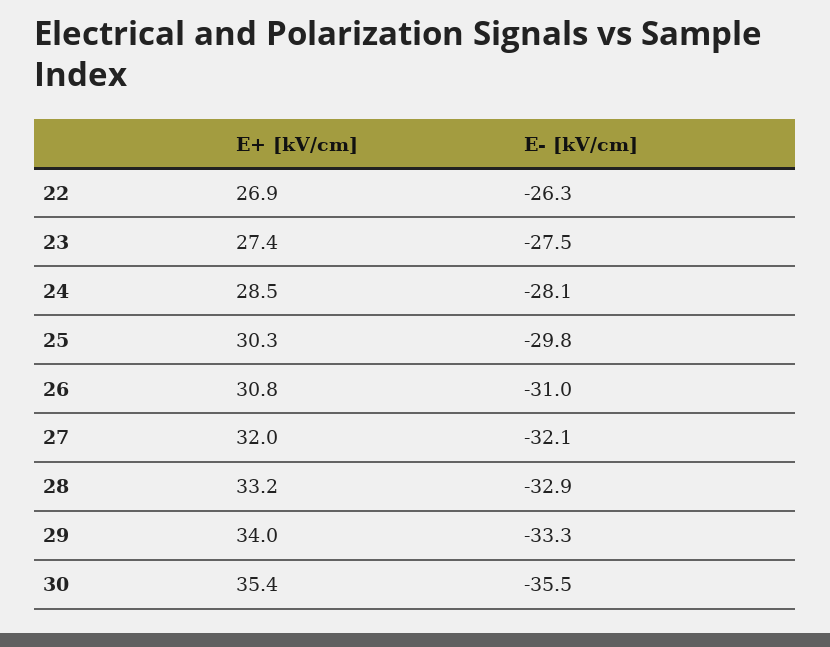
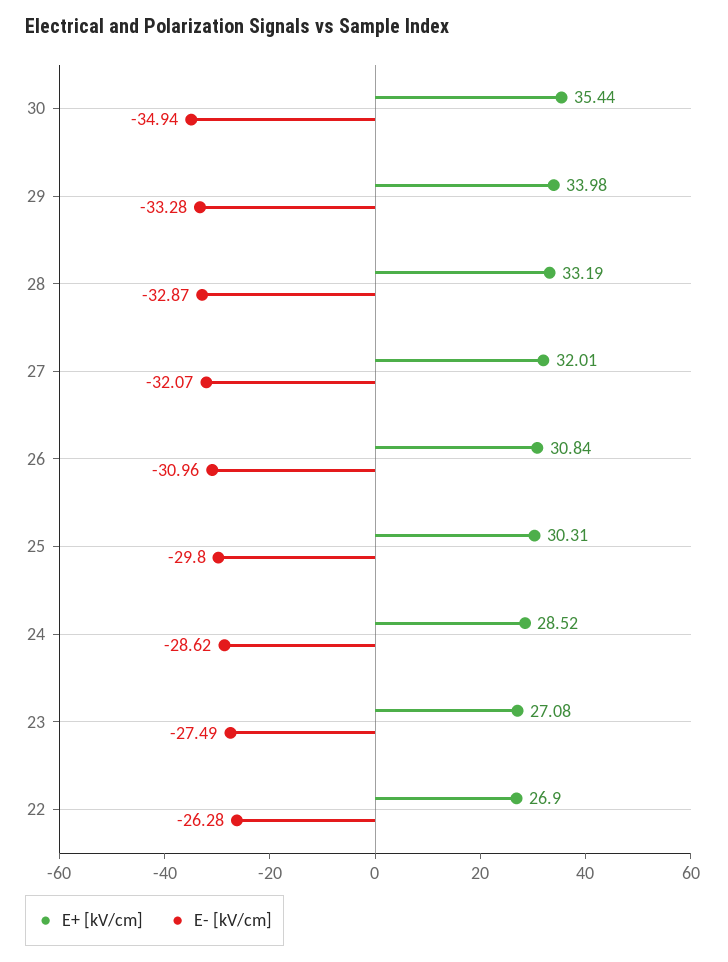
  {
    "E+ [kV/cm]": {
      "22": 26.9,
-     "23": 27.4,
+     "23": 27.08,
      "24": 28.52,
      "25": 30.31,
      "26": 30.84,
      "27": 32.01,
      "28": 33.19,
      "29": 33.98,
      "30": 35.44
    },
    "E- [kV/cm]": {
      "22": -26.28,
      "23": -27.49,
-     "24": -28.1,
+     "24": -28.62,
      "25": -29.8,
      "26": -30.96,
      "27": -32.07,
      "28": -32.87,
      "29": -33.28,
-     "30": -35.5
+     "30": -34.94
    }
  }

